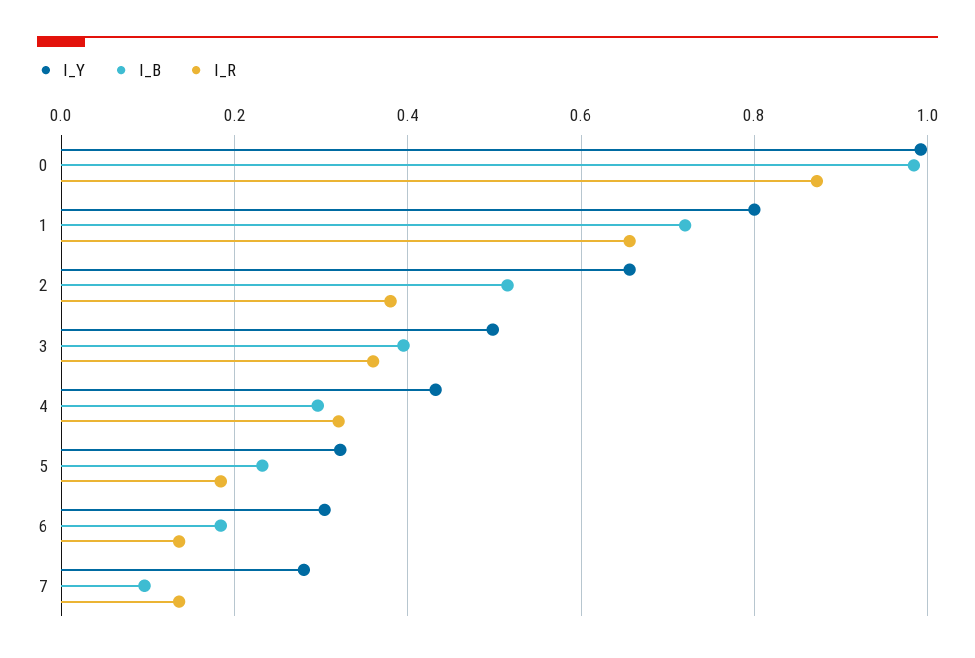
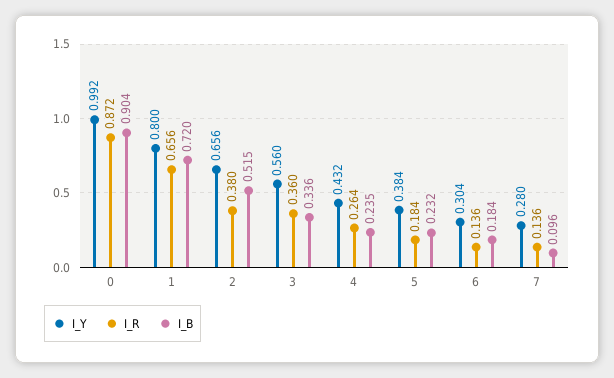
  {
    "I_Y": {
      "0": 0.992,
      "1": 0.8,
      "2": 0.656,
-     "3": 0.5,
+     "3": 0.56,
      "4": 0.432,
-     "5": 0.32,
+     "5": 0.384,
      "6": 0.304,
      "7": 0.28
    },
    "I_B": {
-     "0": 0.98,
+     "0": 0.904,
      "1": 0.72,
      "2": 0.515,
-     "3": 0.4,
+     "3": 0.336,
-     "4": 0.3,
+     "4": 0.235,
      "5": 0.232,
      "6": 0.184,
      "7": 0.096
    },
    "I_R": {
      "0": 0.872,
      "1": 0.656,
      "2": 0.38,
      "3": 0.36,
-     "4": 0.32,
+     "4": 0.264,
      "5": 0.184,
      "6": 0.136,
      "7": 0.136
    }
  }

